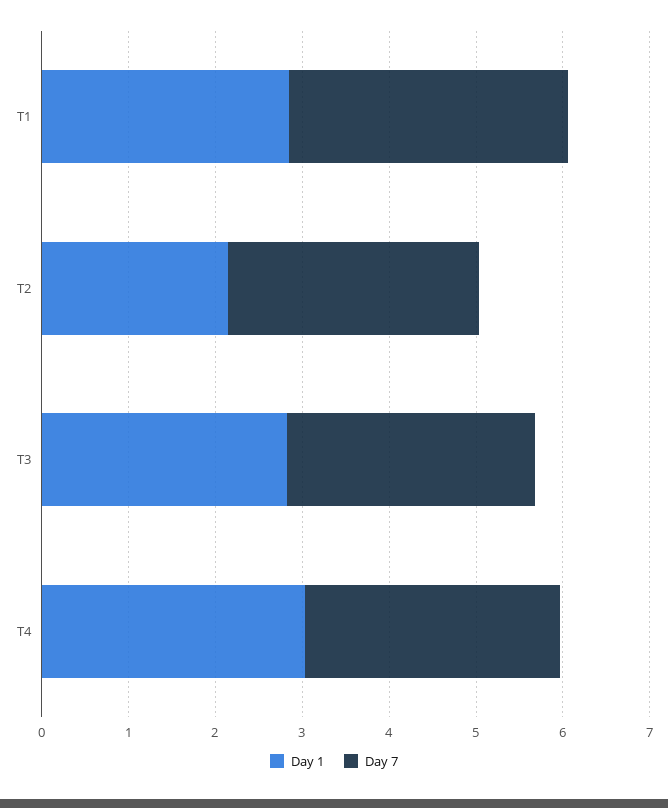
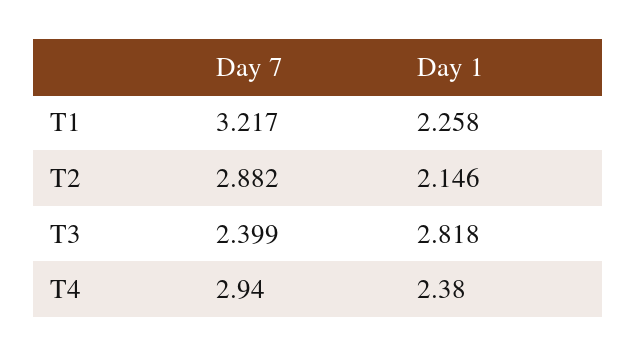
  {
    "Day 1": {
-     "T1": 2.8,
+     "T1": 2.258,
      "T2": 2.146,
      "T3": 2.818,
-     "T4": 3
+     "T4": 2.38
    },
    "Day 7": {
      "T1": 3.217,
      "T2": 2.882,
-     "T3": 2.8,
+     "T3": 2.399,
      "T4": 2.94
    }
  }

